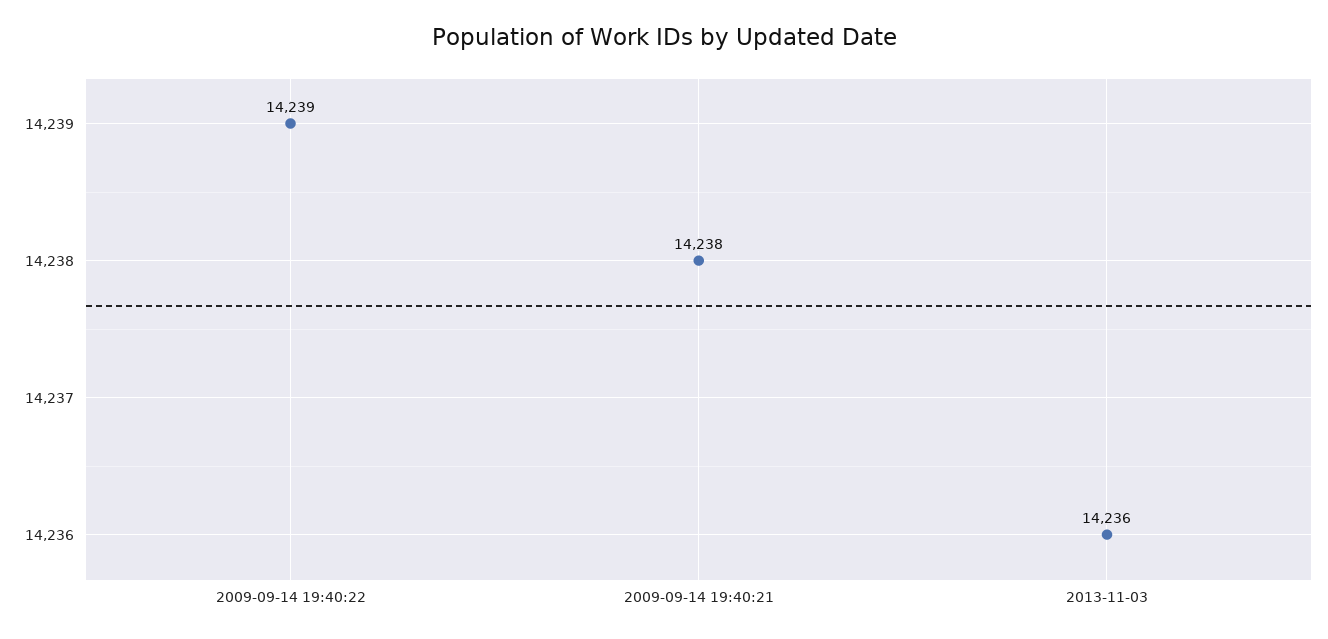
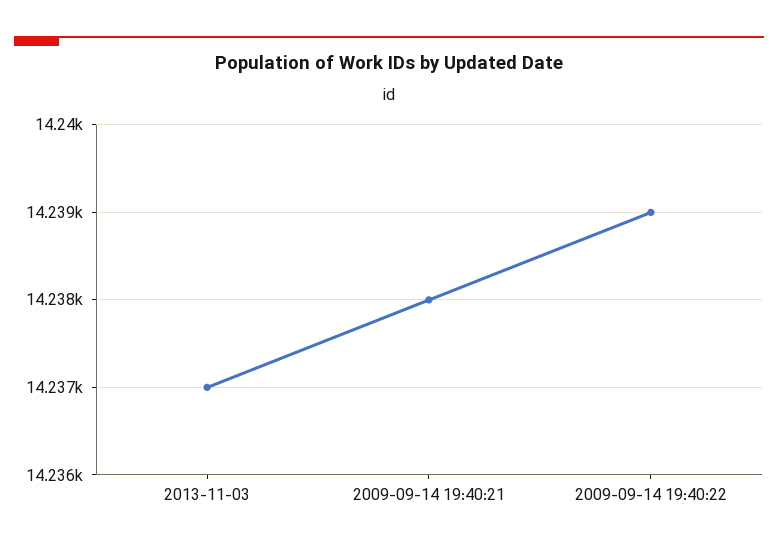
  {
    "2009-09-14 19:40:22": 14239,
    "2009-09-14 19:40:21": 14238,
-   "2013-11-03": 14236
+   "2013-11-03": 14237
  }

